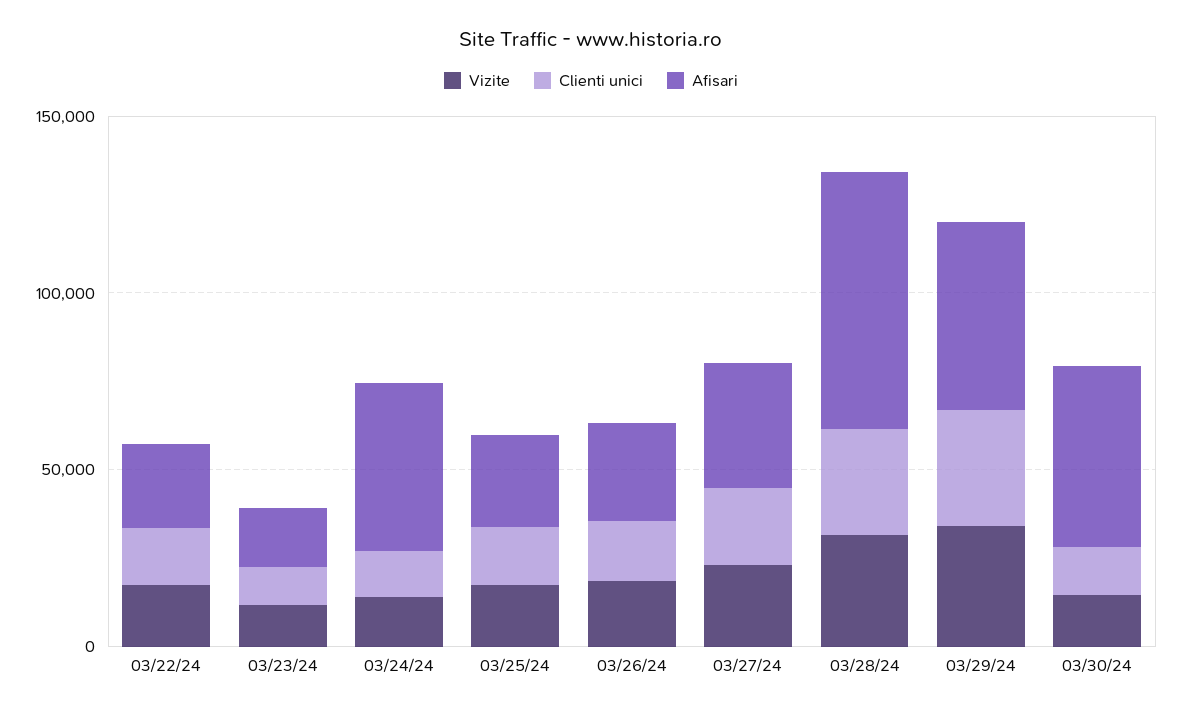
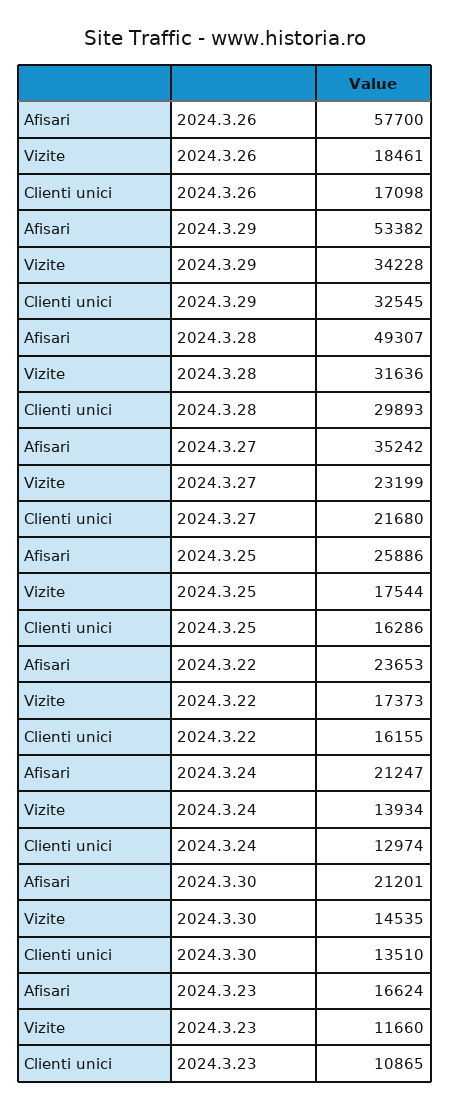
  {
    "Vizite": {
      "03/22/24": 17373,
      "03/23/24": 11660,
      "03/24/24": 13934,
      "03/25/24": 17544,
      "03/26/24": 18461,
      "03/27/24": 23199,
      "03/28/24": 31636,
      "03/29/24": 34228,
      "03/30/24": 14535
    },
    "Clienti unici": {
      "03/22/24": 16155,
      "03/23/24": 10865,
      "03/24/24": 12974,
      "03/25/24": 16286,
      "03/26/24": 17098,
      "03/27/24": 21680,
      "03/28/24": 29893,
      "03/29/24": 32545,
      "03/30/24": 13510
    },
    "Afisari": {
      "03/22/24": 23653,
      "03/23/24": 16624,
-     "03/24/24": 50000,
+     "03/24/24": 21247,
      "03/25/24": 25886,
-     "03/26/24": 30000,
+     "03/26/24": 57700,
      "03/27/24": 35242,
-     "03/28/24": 70000,
+     "03/28/24": 49307,
      "03/29/24": 53382,
-     "03/30/24": 50000
+     "03/30/24": 21201
    }
  }

